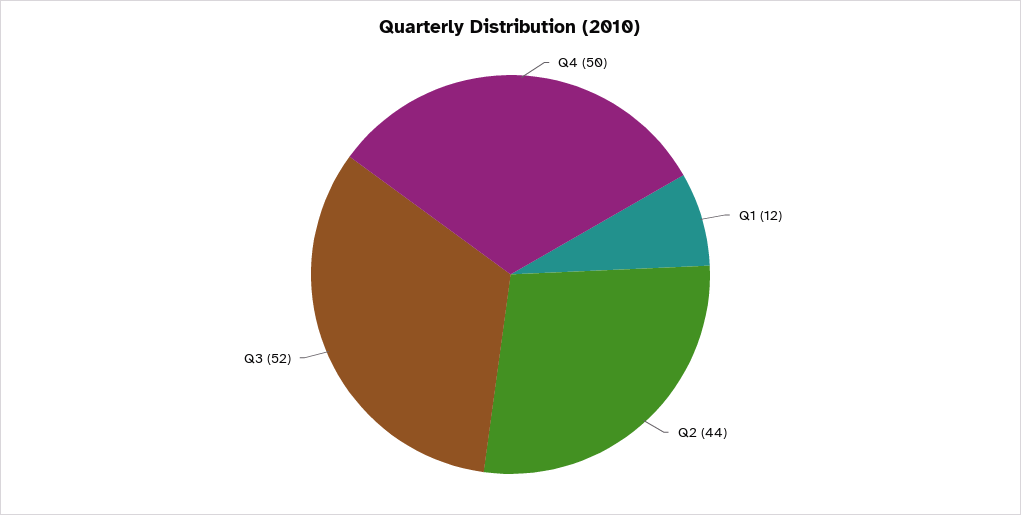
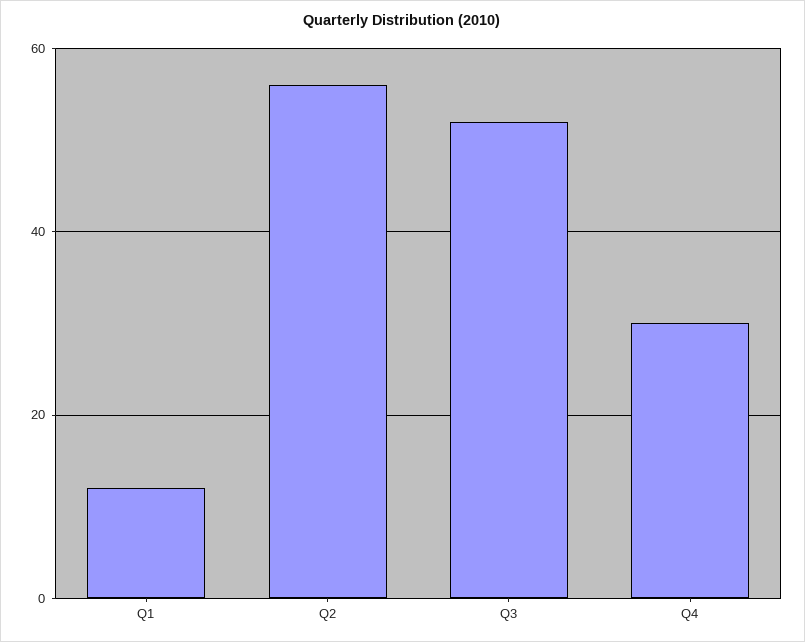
  {
-   "Q4": 50,
+   "Q4": 30,
    "Q1": 12,
-   "Q2": 44,
+   "Q2": 55,
    "Q3": 52
  }

